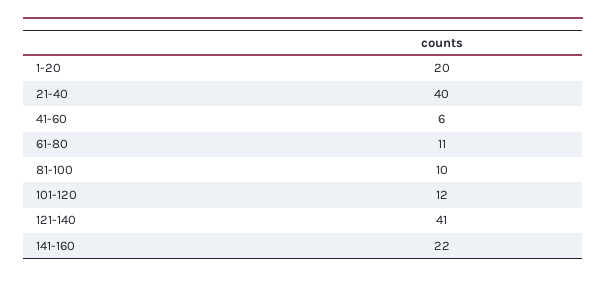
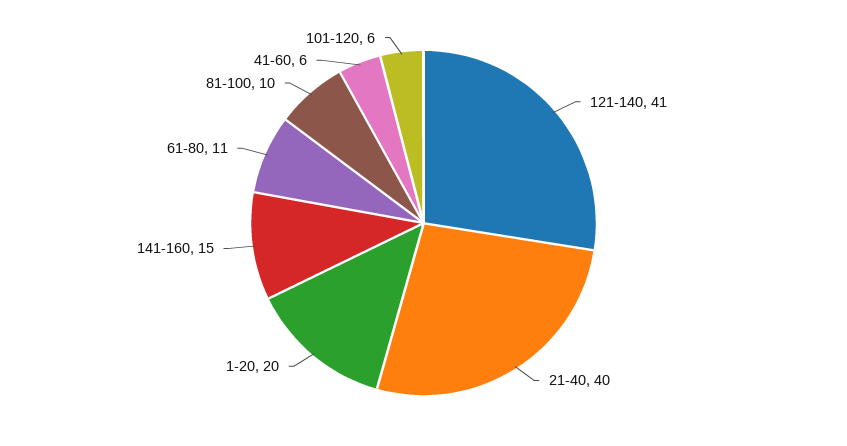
  {
    "1-20": 20,
    "21-40": 40,
    "41-60": 6,
    "61-80": 11,
    "81-100": 10,
-   "101-120": 12,
+   "101-120": 6,
    "121-140": 41,
-   "141-160": 22
+   "141-160": 15
  }

